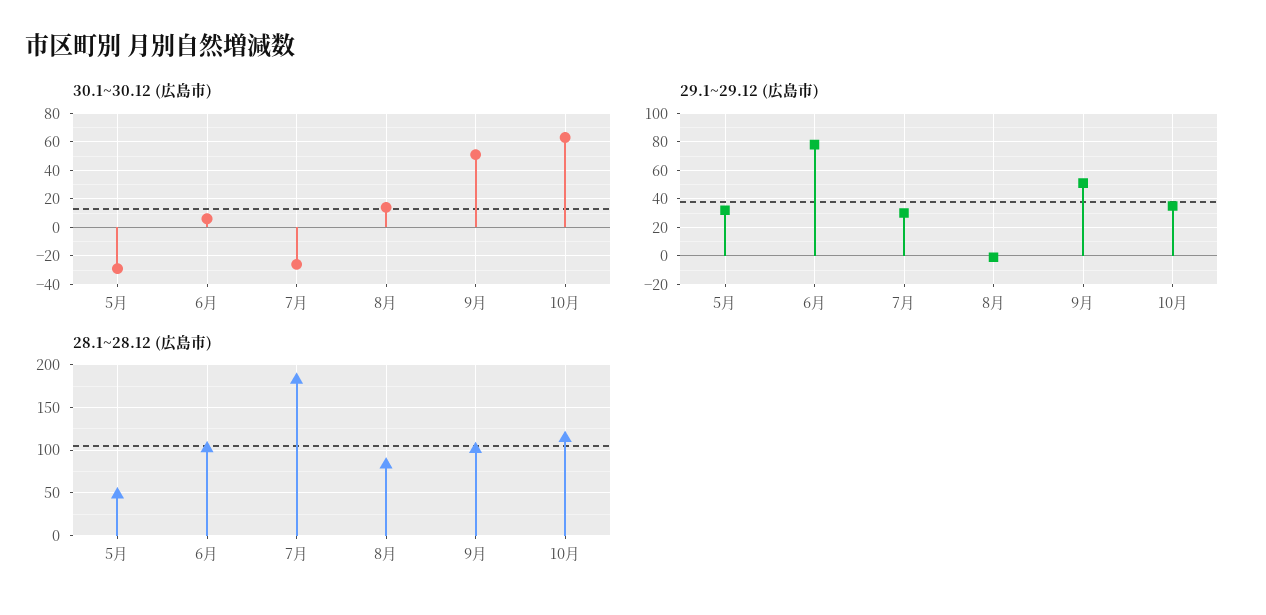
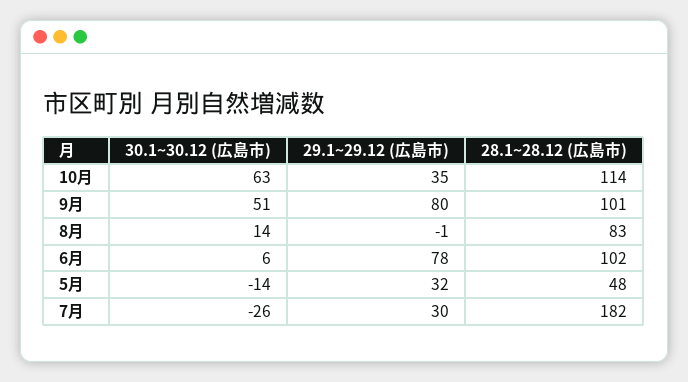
  {
    "30.1~30.12 (広島市)": {
-     "5月": -30,
+     "5月": -14,
      "6月": 6,
      "7月": -26,
      "8月": 14,
      "9月": 51,
      "10月": 63
    },
    "29.1~29.12 (広島市)": {
      "5月": 32,
      "6月": 78,
      "7月": 30,
      "8月": -1,
-     "9月": 50,
+     "9月": 80,
      "10月": 35
    },
    "28.1~28.12 (広島市)": {
      "5月": 48,
      "6月": 102,
      "7月": 182,
      "8月": 83,
      "9月": 101,
      "10月": 114
    }
  }

